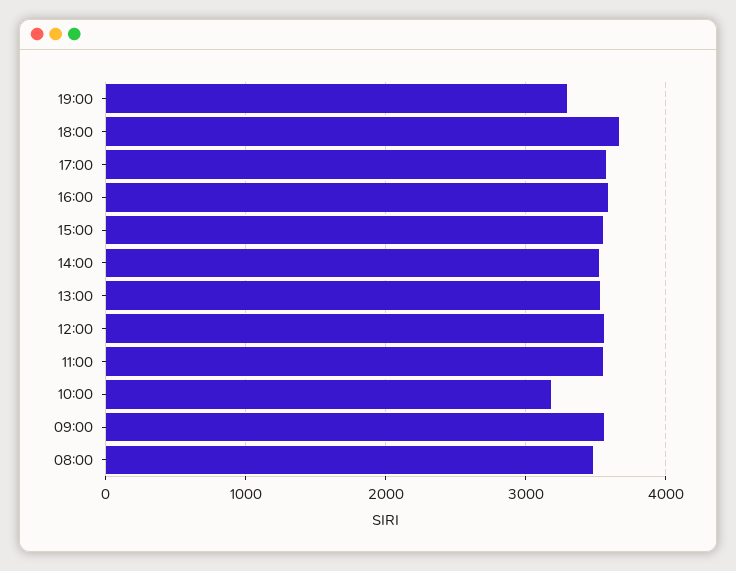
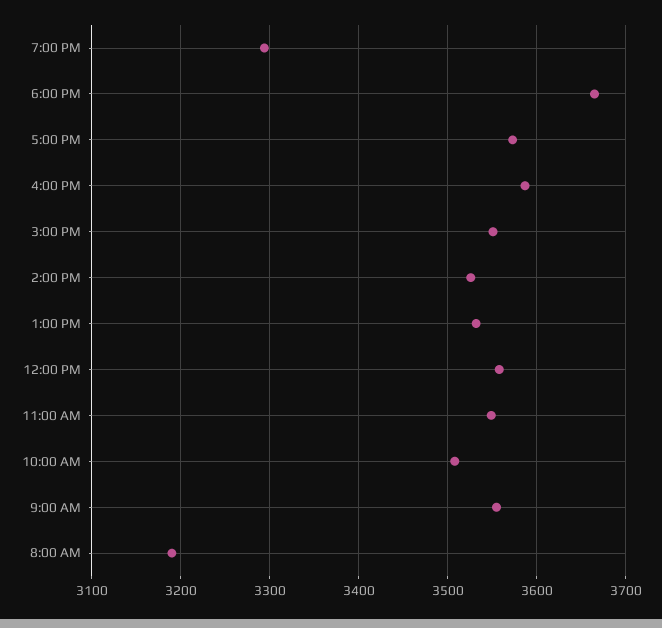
  {
    "19:00": 3290,
    "18:00": 3670,
    "17:00": 3570,
    "16:00": 3590,
    "15:00": 3550,
    "14:00": 3530,
    "13:00": 3530,
    "12:00": 3560,
    "11:00": 3550,
-   "10:00": 3200,
+   "10:00": 3510,
    "09:00": 3560,
-   "08:00": 3500
+   "08:00": 3190
  }

